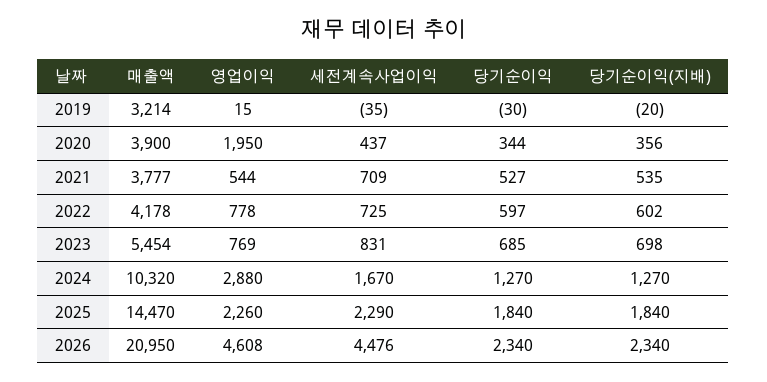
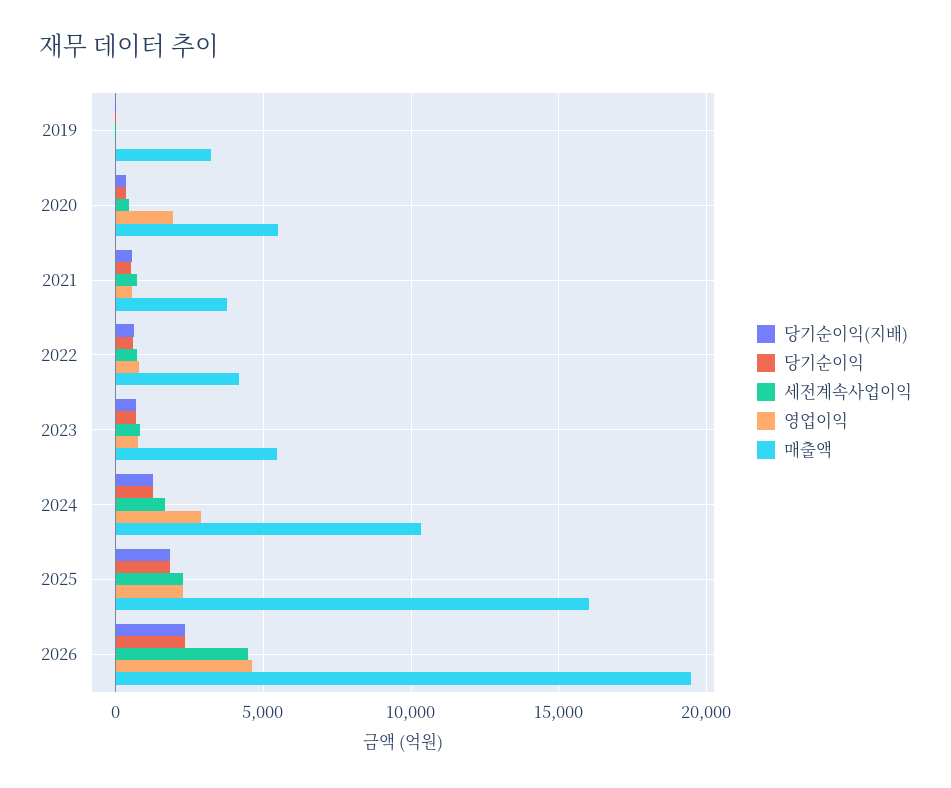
  {
    "매출액": {
      "2019": 3214,
-     "2020": 3900,
+     "2020": 5500,
      "2021": 3777,
      "2022": 4178,
      "2023": 5454,
      "2024": 10320,
-     "2025": 14470,
+     "2025": 16000,
-     "2026": 20950
+     "2026": 19500
    },
    "영업이익": {
      "2019": 15,
      "2020": 1950,
      "2021": 544,
      "2022": 778,
      "2023": 769,
      "2024": 2880,
      "2025": 2260,
      "2026": 4608
    },
    "세전계속사업이익": {
      "2019": -35,
      "2020": 437,
      "2021": 709,
      "2022": 725,
      "2023": 831,
      "2024": 1670,
      "2025": 2290,
      "2026": 4476
    },
    "당기순이익": {
      "2019": -30,
      "2020": 344,
      "2021": 527,
      "2022": 597,
      "2023": 685,
      "2024": 1270,
      "2025": 1840,
      "2026": 2340
    },
    "당기순이익(지배)": {
      "2019": -20,
      "2020": 356,
      "2021": 535,
      "2022": 602,
      "2023": 698,
      "2024": 1270,
      "2025": 1840,
      "2026": 2340
    }
  }

